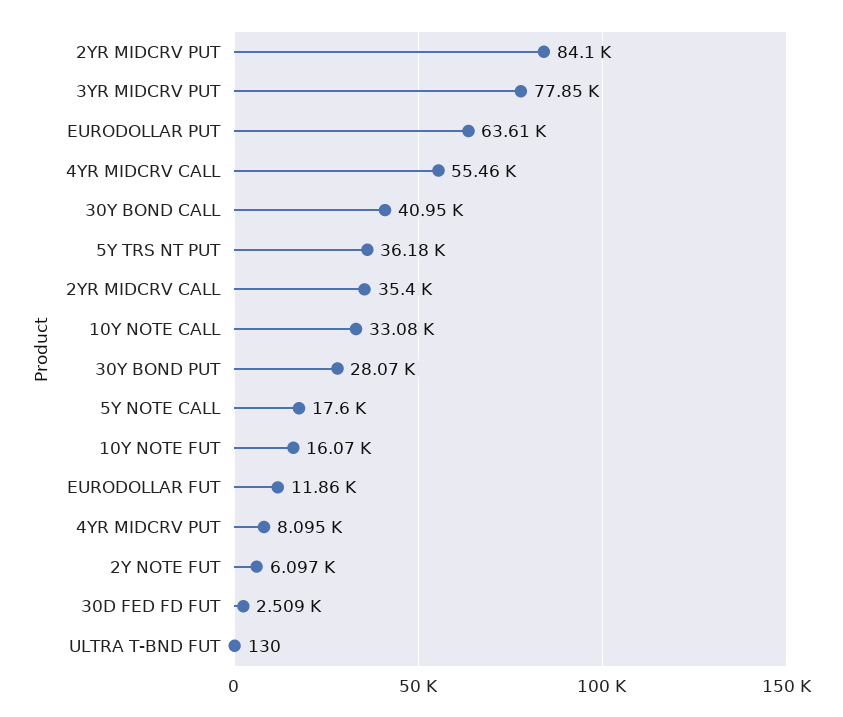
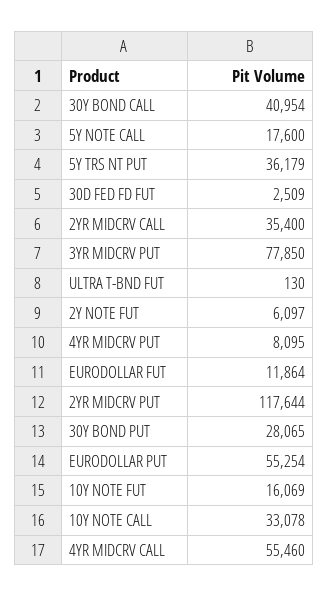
  {
-   "2YR MIDCRV PUT": 84100,
+   "2YR MIDCRV PUT": 117644,
    "3YR MIDCRV PUT": 77850,
-   "EURODOLLAR PUT": 63610,
+   "EURODOLLAR PUT": 55254,
    "4YR MIDCRV CALL": 55460,
    "30Y BOND CALL": 40954,
    "5Y TRS NT PUT": 36179,
    "2YR MIDCRV CALL": 35400,
    "10Y NOTE CALL": 33078,
    "30Y BOND PUT": 28065,
    "5Y NOTE CALL": 17600,
    "10Y NOTE FUT": 16069,
    "EURODOLLAR FUT": 11864,
    "4YR MIDCRV PUT": 8095,
    "2Y NOTE FUT": 6097,
    "30D FED FD FUT": 2509,
    "ULTRA T-BND FUT": 130
  }

